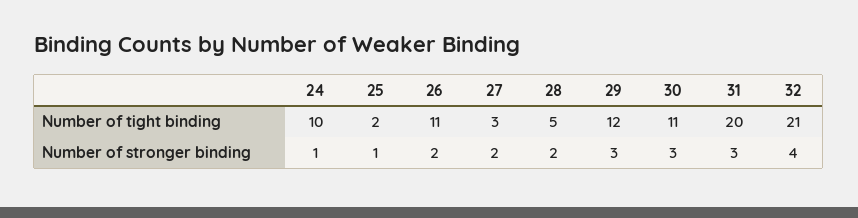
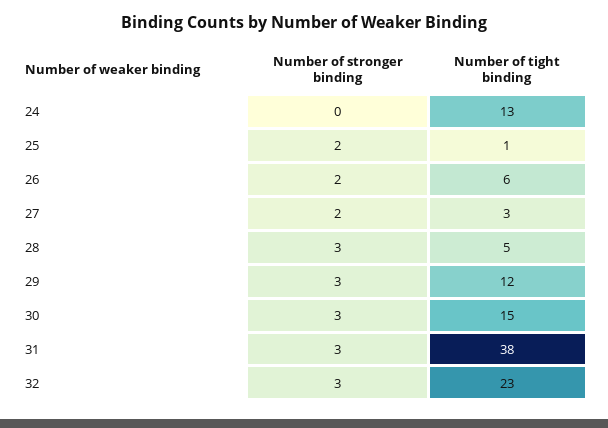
  {
    "24": {
-     "Number of tight binding": 10,
+     "Number of tight binding": 13,
-     "Number of stronger binding": 1
+     "Number of stronger binding": 0
    },
    "25": {
-     "Number of tight binding": 2,
+     "Number of tight binding": 1,
-     "Number of stronger binding": 1
+     "Number of stronger binding": 2
    },
    "26": {
-     "Number of tight binding": 11,
+     "Number of tight binding": 6,
      "Number of stronger binding": 2
    },
    "27": {
      "Number of tight binding": 3,
      "Number of stronger binding": 2
    },
    "28": {
      "Number of tight binding": 5,
-     "Number of stronger binding": 2
+     "Number of stronger binding": 3
    },
    "29": {
      "Number of tight binding": 12,
      "Number of stronger binding": 3
    },
    "30": {
-     "Number of tight binding": 11,
+     "Number of tight binding": 15,
      "Number of stronger binding": 3
    },
    "31": {
-     "Number of tight binding": 20,
+     "Number of tight binding": 38,
      "Number of stronger binding": 3
    },
    "32": {
-     "Number of tight binding": 21,
+     "Number of tight binding": 23,
-     "Number of stronger binding": 4
+     "Number of stronger binding": 3
    }
  }

